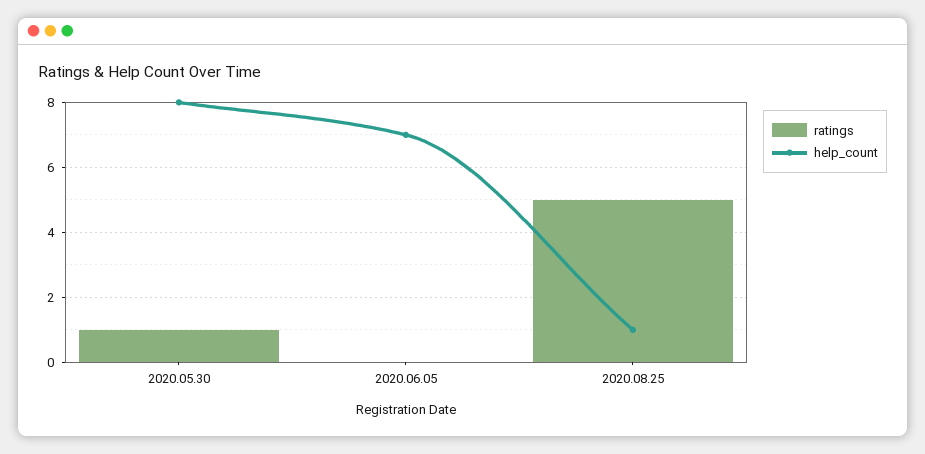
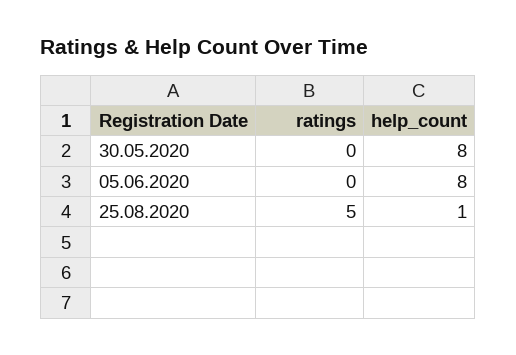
  {
    "ratings": {
-     "2020.05.30": 1,
+     "2020.05.30": 0,
      "2020.06.05": 0,
      "2020.08.25": 5
    },
    "help_count": {
      "2020.05.30": 8,
-     "2020.06.05": 7,
+     "2020.06.05": 8,
      "2020.08.25": 1
    }
  }

